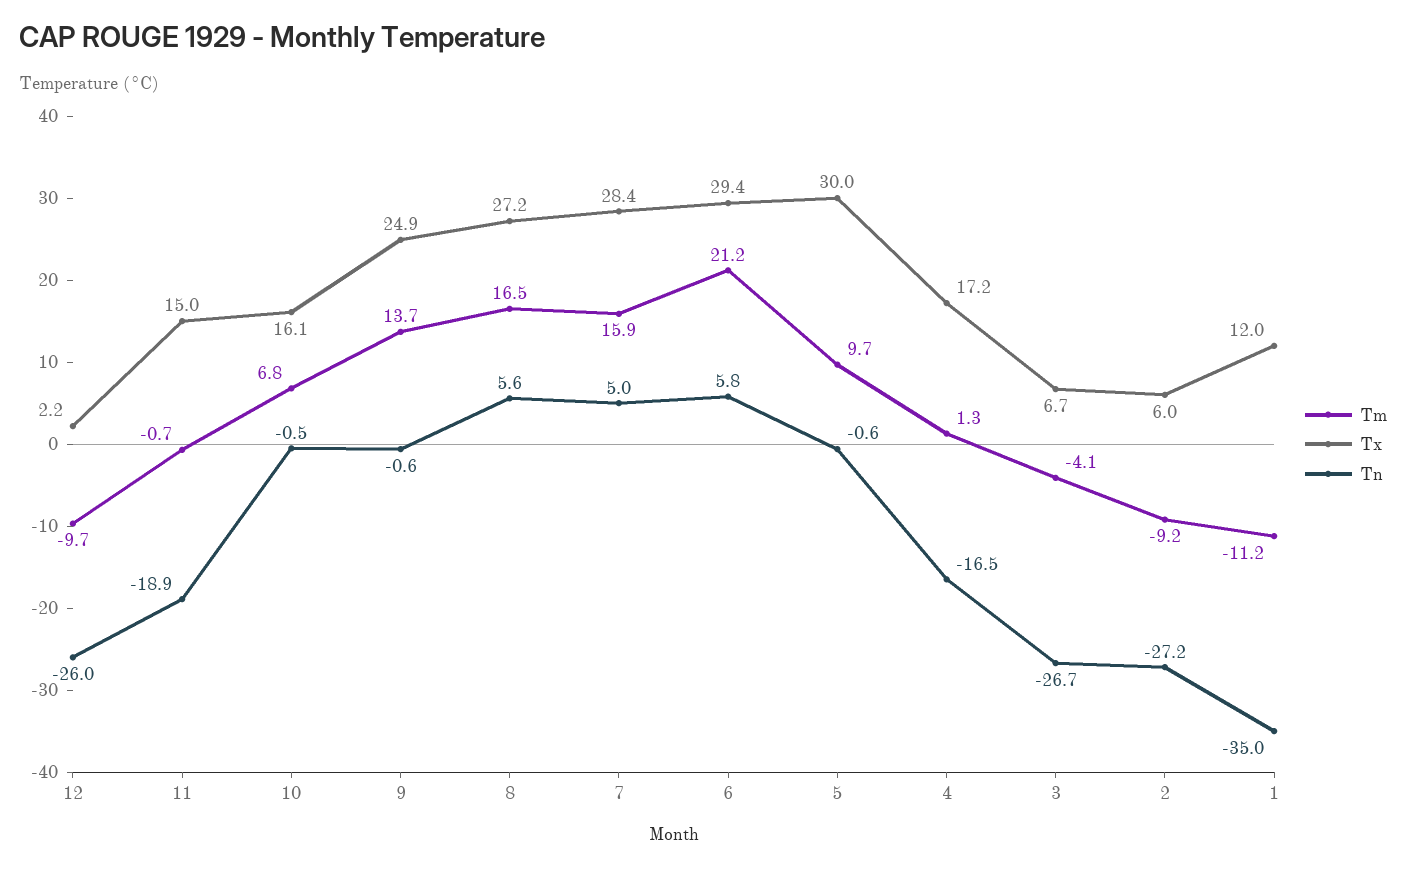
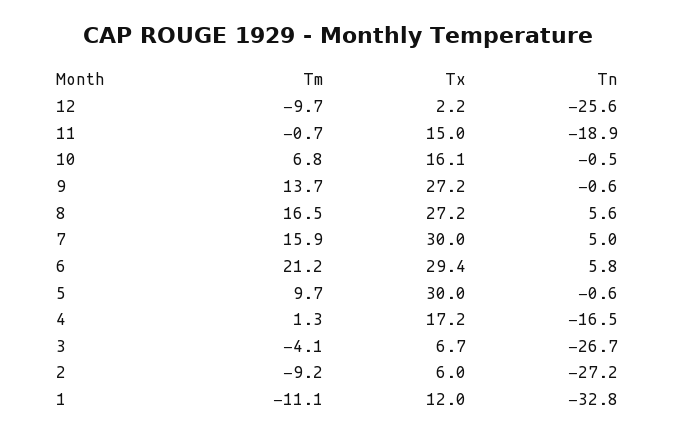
  {
    "Tm": {
      "12": -9.7,
      "11": -0.7,
      "10": 6.8,
      "9": 13.7,
      "8": 16.5,
      "7": 15.9,
      "6": 21.2,
      "5": 9.7,
      "4": 1.3,
      "3": -4.1,
      "2": -9.2,
-     "1": -11.2
+     "1": -11.1
    },
    "Tx": {
      "12": 2.2,
      "11": 15,
      "10": 16.1,
-     "9": 24.9,
+     "9": 27.2,
      "8": 27.2,
-     "7": 28.4,
+     "7": 30,
      "6": 29.4,
      "5": 30,
      "4": 17.2,
      "3": 6.7,
      "2": 6,
      "1": 12
    },
    "Tn": {
-     "12": -26,
+     "12": -25.6,
      "11": -18.9,
      "10": -0.5,
      "9": -0.6,
      "8": 5.6,
      "7": 5,
      "6": 5.8,
      "5": -0.6,
      "4": -16.5,
      "3": -26.7,
      "2": -27.2,
-     "1": -35
+     "1": -32.8
    }
  }

